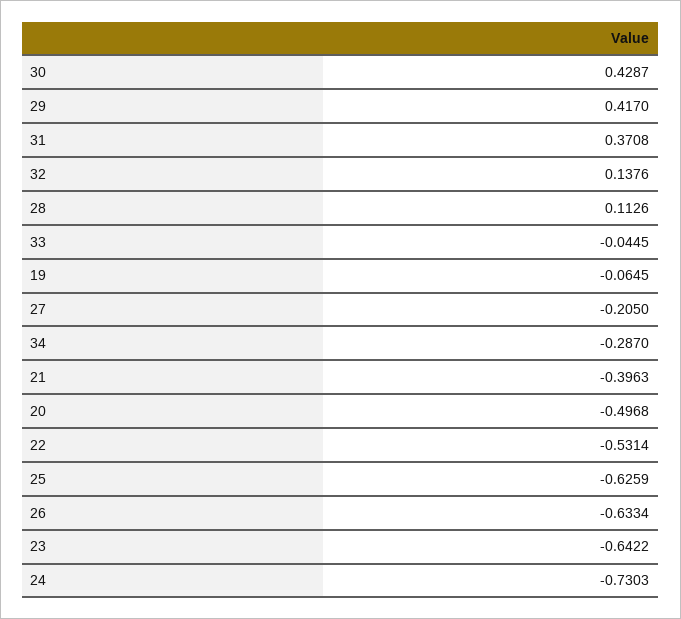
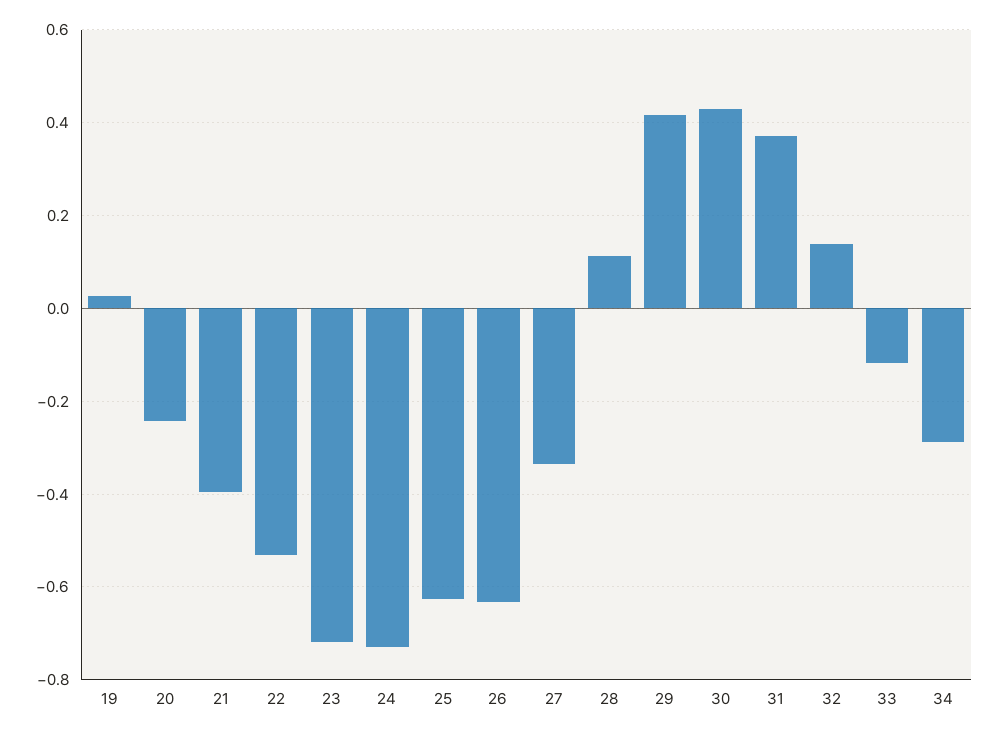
  {
    "30": 0.4287,
    "29": 0.417,
    "31": 0.3708,
    "32": 0.1376,
    "28": 0.1126,
-   "33": -0.0445,
+   "33": -0.12,
-   "19": -0.0645,
+   "19": 0.02,
-   "27": -0.205,
+   "27": -0.34,
    "34": -0.287,
    "21": -0.3963,
-   "20": -0.4968,
+   "20": -0.24,
    "22": -0.5314,
    "25": -0.6259,
    "26": -0.6334,
-   "23": -0.6422,
+   "23": -0.72,
    "24": -0.7303
  }

